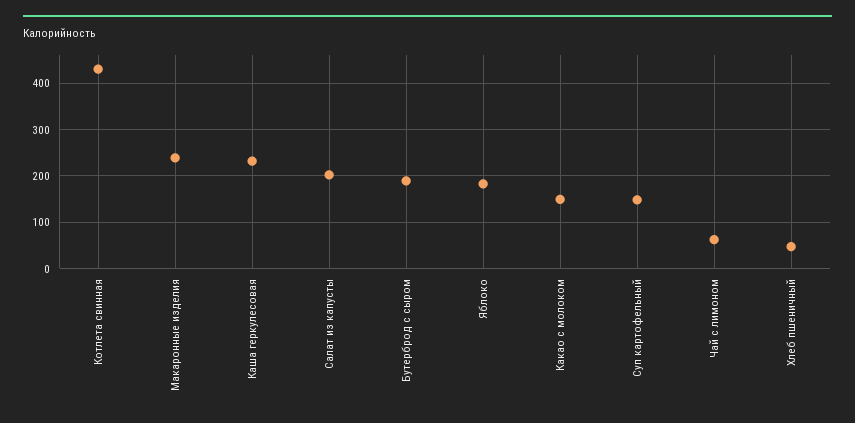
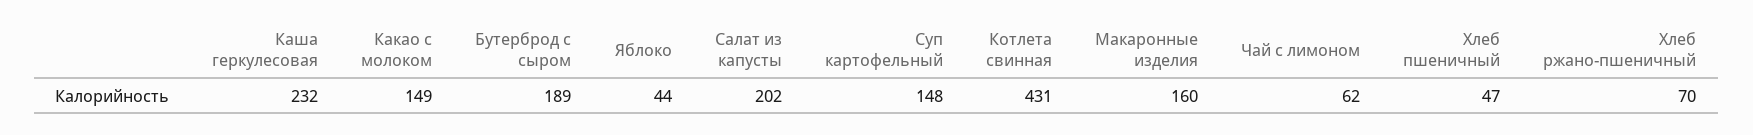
  {
    "Котлета свинная": 431,
-   "Макаронные изделия": 240,
+   "Макаронные изделия": 160,
    "Каша геркулесовая": 232,
    "Салат из капусты": 202,
    "Бутерброд с сыром": 189,
-   "Яблоко": 180,
+   "Яблоко": 44,
    "Какао с молоком": 149,
    "Суп картофельный": 148,
    "Чай с лимоном": 62,
-   "Хлеб пшеничный": 47
+   "Хлеб пшеничный": 47,
+   "Хлеб ржано-пшеничный": 70
  }

